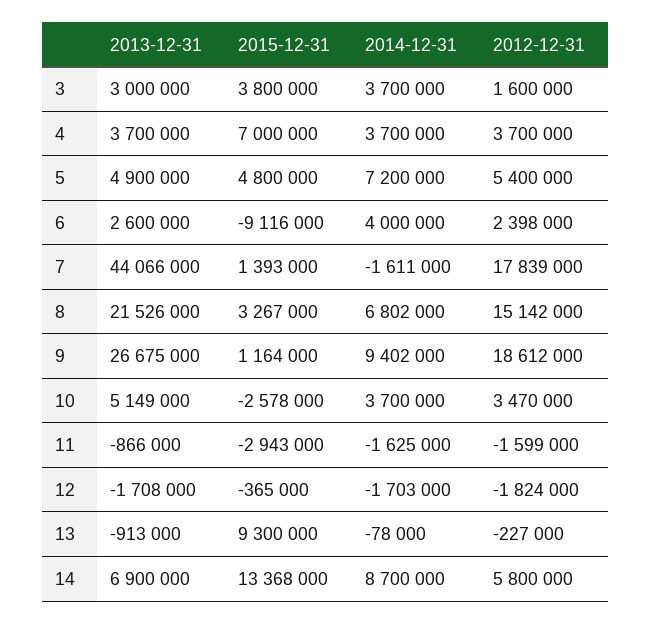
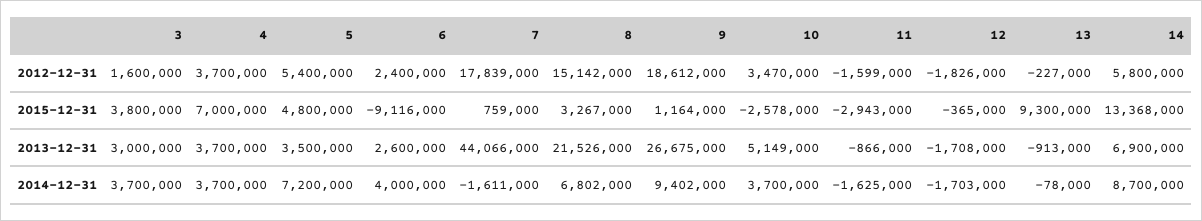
  {
    "2013-12-31": {
      "3": 3000000,
      "4": 3700000,
-     "5": 4900000,
+     "5": 3500000,
      "6": 2600000,
      "7": 44066000,
      "8": 21526000,
      "9": 26675000,
      "10": 5149000,
      "11": -866000,
      "12": -1708000,
      "13": -913000,
      "14": 6900000
    },
    "2015-12-31": {
      "3": 3800000,
      "4": 7000000,
      "5": 4800000,
      "6": -9116000,
-     "7": 1393000,
+     "7": 759000,
      "8": 3267000,
      "9": 1164000,
      "10": -2578000,
      "11": -2943000,
      "12": -365000,
      "13": 9300000,
      "14": 13368000
    },
    "2014-12-31": {
      "3": 3700000,
      "4": 3700000,
      "5": 7200000,
      "6": 4000000,
      "7": -1611000,
      "8": 6802000,
      "9": 9402000,
      "10": 3700000,
      "11": -1625000,
      "12": -1703000,
      "13": -78000,
      "14": 8700000
    },
    "2012-12-31": {
      "3": 1600000,
      "4": 3700000,
      "5": 5400000,
-     "6": 2398000,
+     "6": 2400000,
      "7": 17839000,
      "8": 15142000,
      "9": 18612000,
      "10": 3470000,
      "11": -1599000,
-     "12": -1824000,
+     "12": -1826000,
      "13": -227000,
      "14": 5800000
    }
  }

